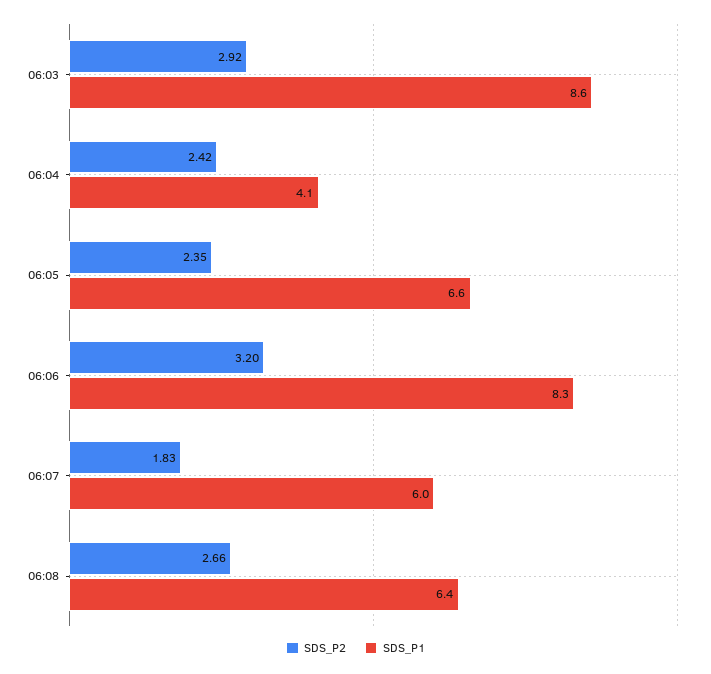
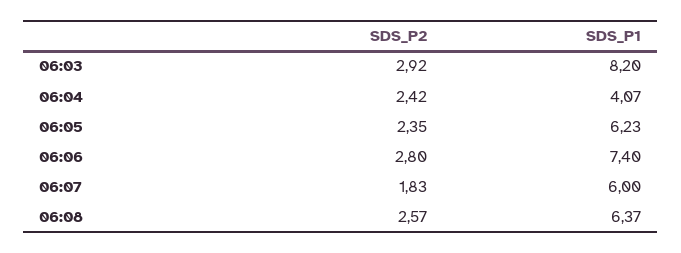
  {
    "SDS_P2": {
      "06:03": 2.92,
      "06:04": 2.42,
      "06:05": 2.35,
-     "06:06": 3.2,
+     "06:06": 2.8,
      "06:07": 1.83,
-     "06:08": 2.66
+     "06:08": 2.57
    },
    "SDS_P1": {
-     "06:03": 8.6,
+     "06:03": 8.2,
      "06:04": 4.07,
-     "06:05": 6.6,
+     "06:05": 6.23,
-     "06:06": 8.3,
+     "06:06": 7.4,
      "06:07": 6,
      "06:08": 6.37
    }
  }

